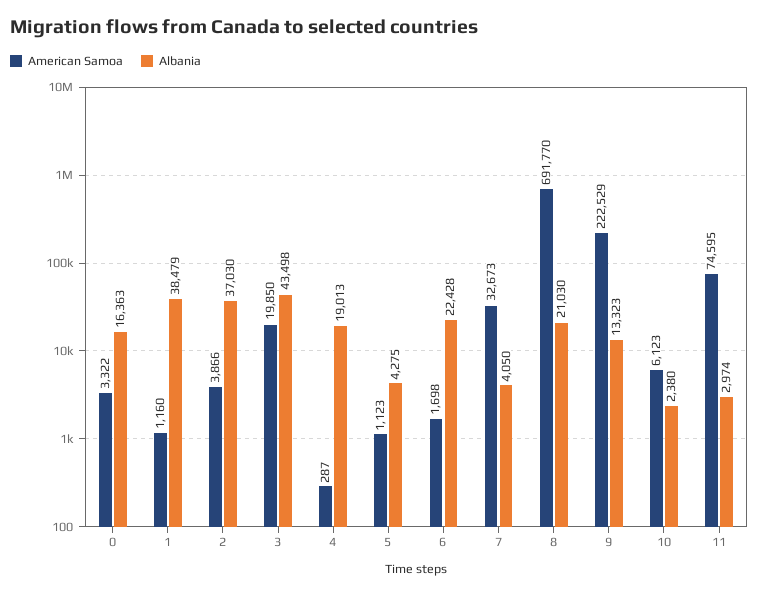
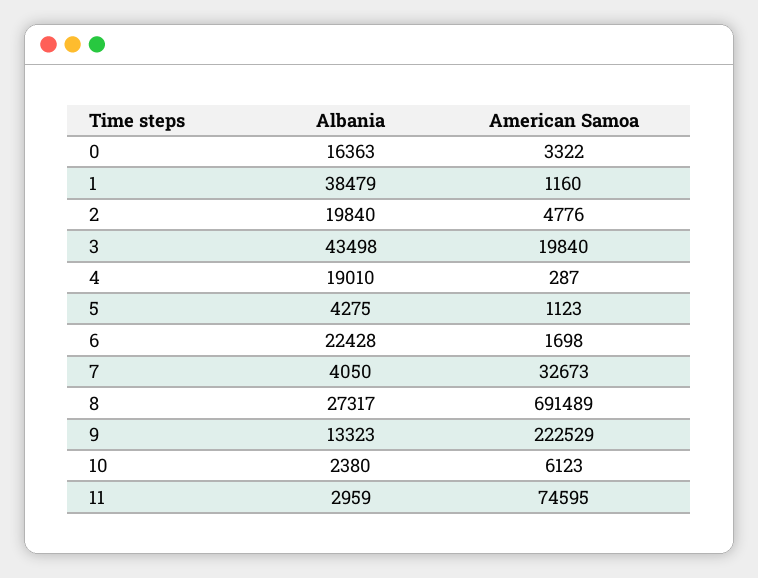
  {
    "American Samoa": {
      "0": 3322,
      "1": 1160,
-     "2": 3866,
+     "2": 4776,
-     "3": 19850,
+     "3": 19840,
      "4": 287,
      "5": 1123,
      "6": 1698,
      "7": 32673,
-     "8": 691770,
+     "8": 691489,
      "9": 222529,
      "10": 6123,
      "11": 74595
    },
    "Albania": {
      "0": 16363,
      "1": 38479,
-     "2": 37030,
+     "2": 19840,
      "3": 43498,
-     "4": 19013,
+     "4": 19010,
      "5": 4275,
      "6": 22428,
      "7": 4050,
-     "8": 21030,
+     "8": 27317,
      "9": 13323,
      "10": 2380,
-     "11": 2974
+     "11": 2959
    }
  }

